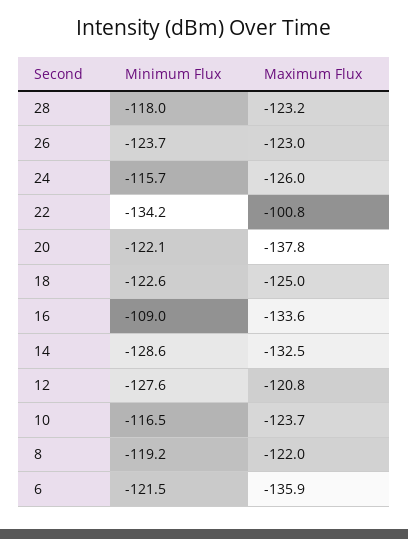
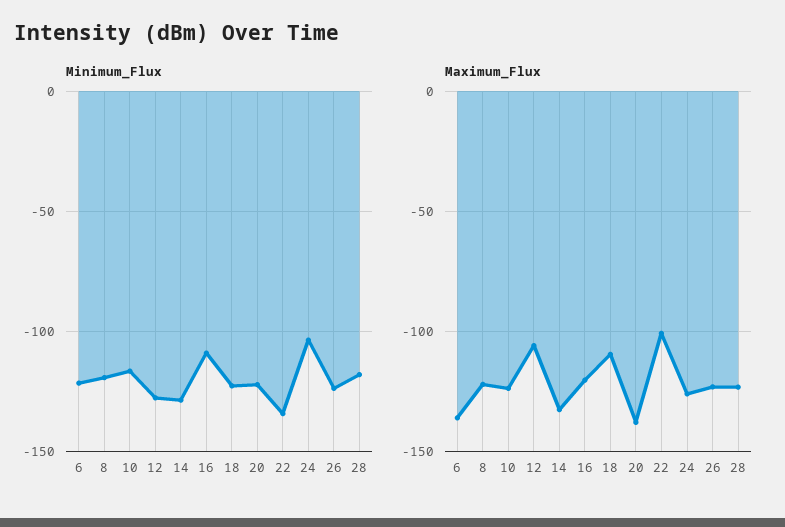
  {
    "Minimum Flux": {
      "28": -118,
      "26": -123.7,
-     "24": -115.7,
+     "24": -105,
      "22": -134.2,
      "20": -122.1,
      "18": -122.6,
      "16": -109,
      "14": -128.6,
      "12": -127.6,
      "10": -116.5,
      "8": -119.2,
      "6": -121.5
    },
    "Maximum Flux": {
      "28": -123.2,
      "26": -123,
      "24": -126,
      "22": -100.8,
      "20": -137.8,
-     "18": -125,
+     "18": -110,
-     "16": -133.6,
+     "16": -120,
      "14": -132.5,
-     "12": -120.8,
+     "12": -105,
      "10": -123.7,
      "8": -122,
      "6": -135.9
    }
  }

